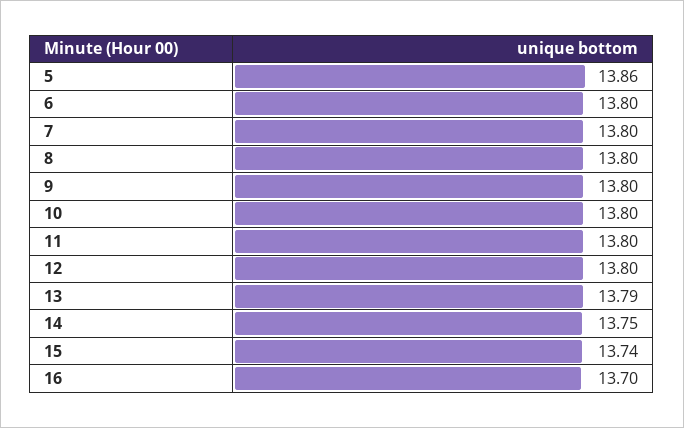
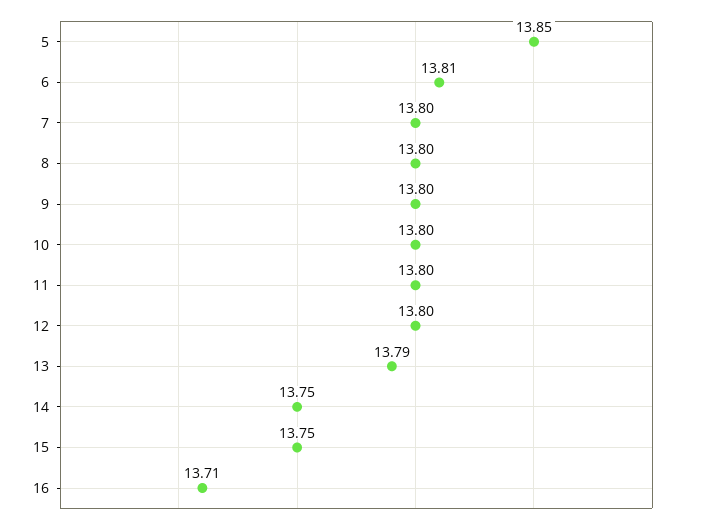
  {
-   "5": 13.86,
+   "5": 13.85,
-   "6": 13.8,
+   "6": 13.81,
    "7": 13.8,
    "8": 13.8,
    "9": 13.8,
    "10": 13.8,
    "11": 13.8,
    "12": 13.8,
    "13": 13.79,
    "14": 13.75,
-   "15": 13.74,
+   "15": 13.75,
-   "16": 13.7
+   "16": 13.71
  }

